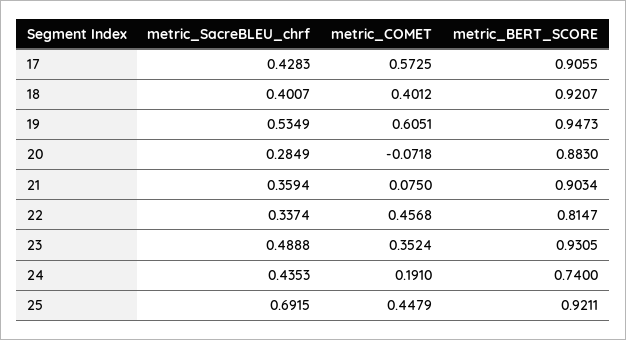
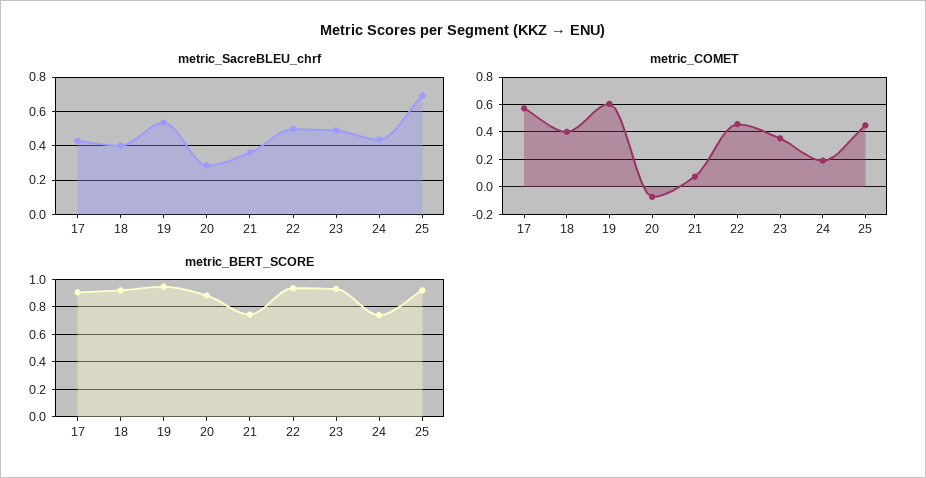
  {
    "metric_SacreBLEU_chrf": {
      "17": 0.4283,
      "18": 0.4007,
      "19": 0.5349,
      "20": 0.2849,
      "21": 0.3594,
-     "22": 0.3374,
+     "22": 0.5,
      "23": 0.4888,
      "24": 0.4353,
      "25": 0.6915
    },
    "metric_COMET": {
      "17": 0.5725,
      "18": 0.4012,
      "19": 0.6051,
      "20": -0.0718,
      "21": 0.075,
      "22": 0.4568,
      "23": 0.3524,
      "24": 0.191,
      "25": 0.4479
    },
    "metric_BERT_SCORE": {
      "17": 0.9055,
      "18": 0.9207,
      "19": 0.9473,
      "20": 0.883,
-     "21": 0.9034,
+     "21": 0.75,
-     "22": 0.8147,
+     "22": 0.95,
      "23": 0.9305,
      "24": 0.74,
      "25": 0.9211
    }
  }

